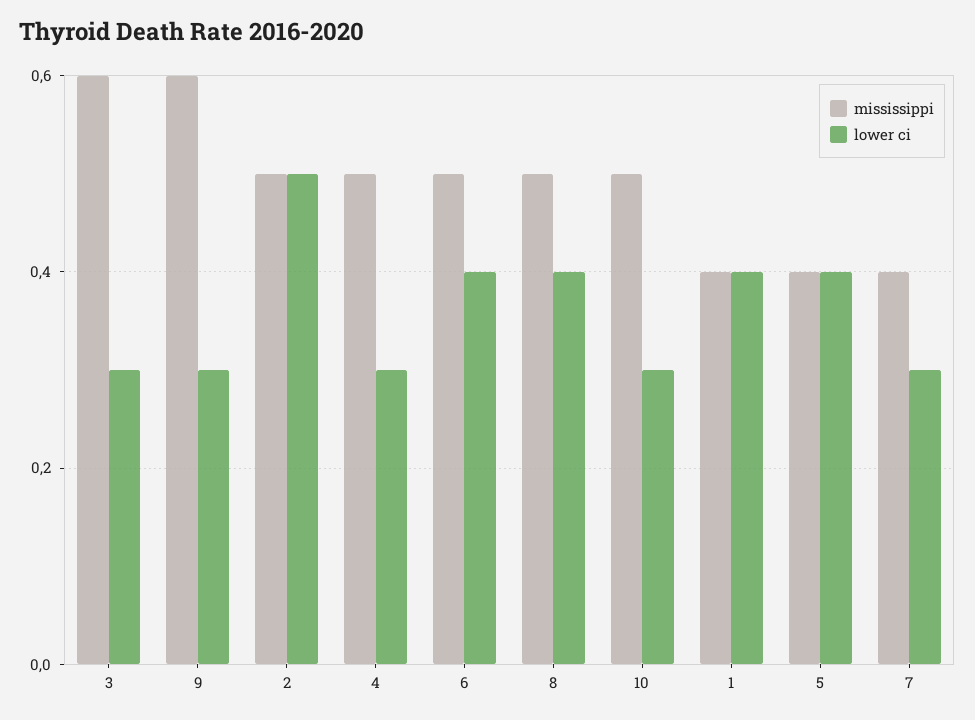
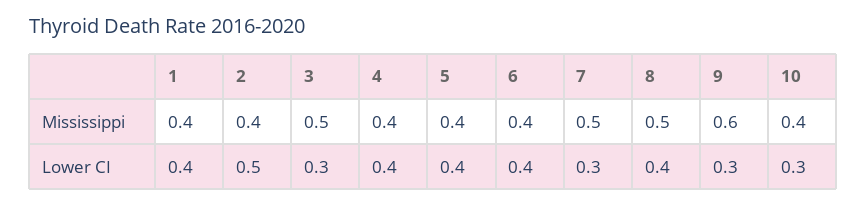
  {
    "mississippi": {
-     "3": 0.6,
+     "3": 0.5,
      "9": 0.6,
-     "2": 0.5,
+     "2": 0.4,
-     "4": 0.5,
+     "4": 0.4,
-     "6": 0.5,
+     "6": 0.4,
      "8": 0.5,
-     "10": 0.5,
+     "10": 0.4,
      "1": 0.4,
      "5": 0.4,
-     "7": 0.4
+     "7": 0.5
    },
    "lower ci": {
      "3": 0.3,
      "9": 0.3,
      "2": 0.5,
-     "4": 0.3,
+     "4": 0.4,
      "6": 0.4,
      "8": 0.4,
      "10": 0.3,
      "1": 0.4,
      "5": 0.4,
      "7": 0.3
    }
  }

